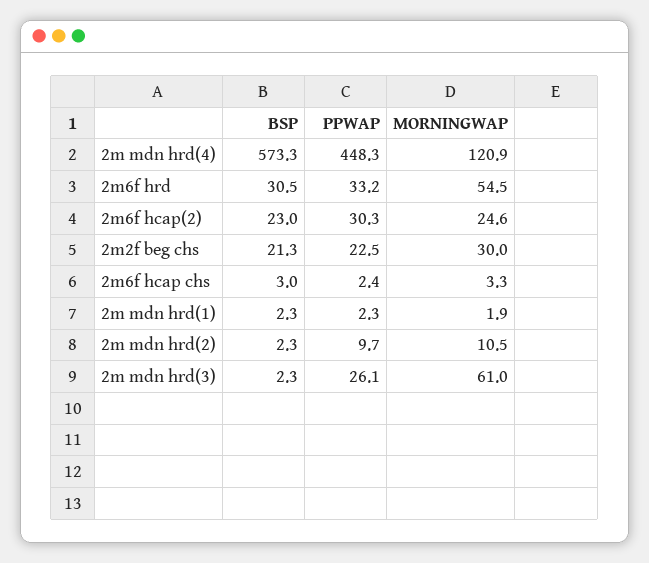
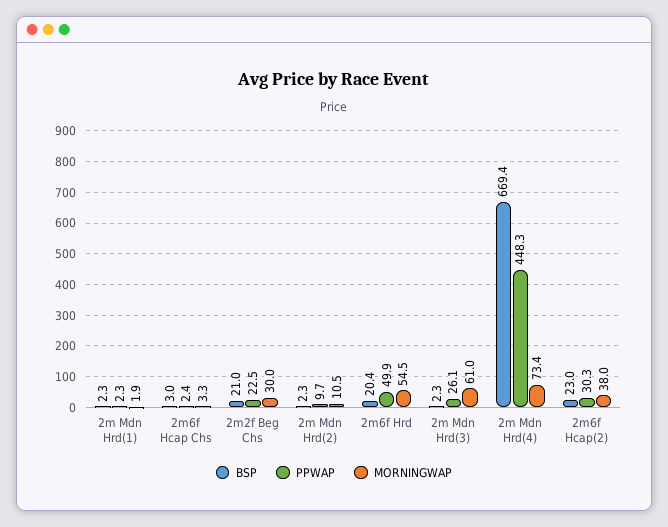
  {
    "BSP": {
-     "2m mdn hrd(4)": 573.3,
+     "2m mdn hrd(4)": 669.4,
-     "2m6f hrd": 30.5,
+     "2m6f hrd": 20.4,
      "2m6f hcap(2)": 23,
-     "2m2f beg chs": 21.3,
+     "2m2f beg chs": 21,
      "2m6f hcap chs": 3,
      "2m mdn hrd(1)": 2.3,
      "2m mdn hrd(2)": 2.3,
      "2m mdn hrd(3)": 2.3
    },
    "PPWAP": {
      "2m mdn hrd(4)": 448.3,
-     "2m6f hrd": 33.2,
+     "2m6f hrd": 49.9,
      "2m6f hcap(2)": 30.3,
      "2m2f beg chs": 22.5,
      "2m6f hcap chs": 2.4,
      "2m mdn hrd(1)": 2.3,
      "2m mdn hrd(2)": 9.7,
      "2m mdn hrd(3)": 26.1
    },
    "MORNINGWAP": {
-     "2m mdn hrd(4)": 120.9,
+     "2m mdn hrd(4)": 73.4,
      "2m6f hrd": 54.5,
-     "2m6f hcap(2)": 24.6,
+     "2m6f hcap(2)": 38,
      "2m2f beg chs": 30,
      "2m6f hcap chs": 3.3,
      "2m mdn hrd(1)": 1.9,
      "2m mdn hrd(2)": 10.5,
      "2m mdn hrd(3)": 61
    }
  }

